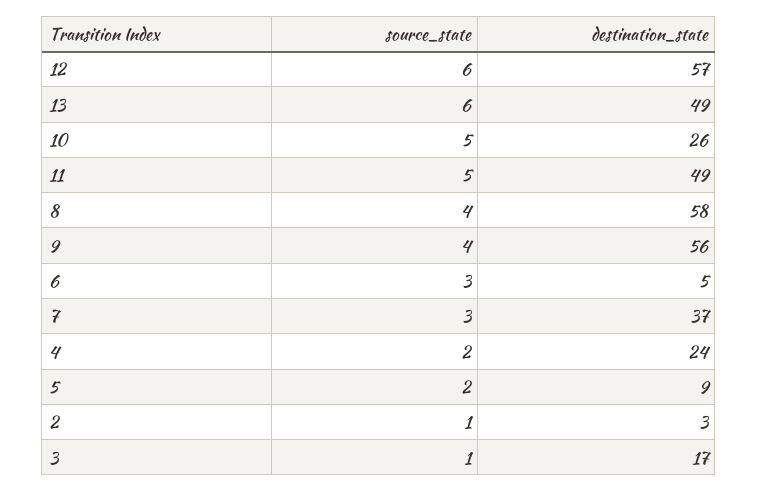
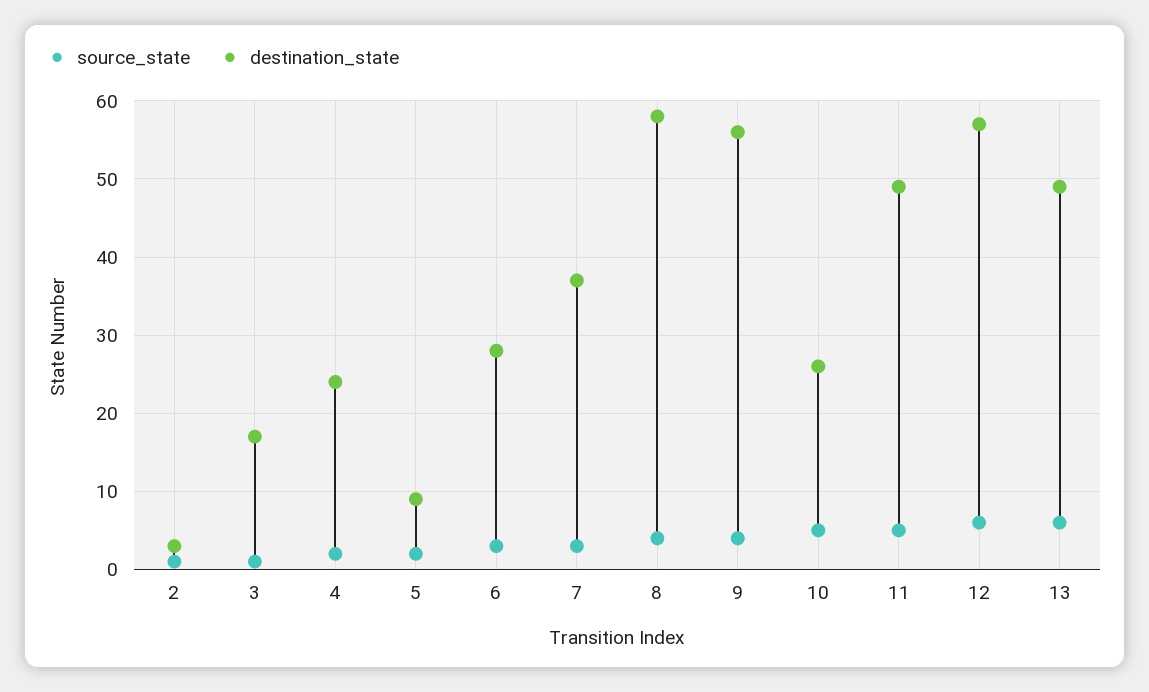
  {
    "source_state": {
      "12": 6,
      "13": 6,
      "10": 5,
      "11": 5,
      "8": 4,
      "9": 4,
      "6": 3,
      "7": 3,
      "4": 2,
      "5": 2,
      "2": 1,
      "3": 1
    },
    "destination_state": {
      "12": 57,
      "13": 49,
      "10": 26,
      "11": 49,
      "8": 58,
      "9": 56,
-     "6": 5,
+     "6": 28,
      "7": 37,
      "4": 24,
      "5": 9,
      "2": 3,
      "3": 17
    }
  }

